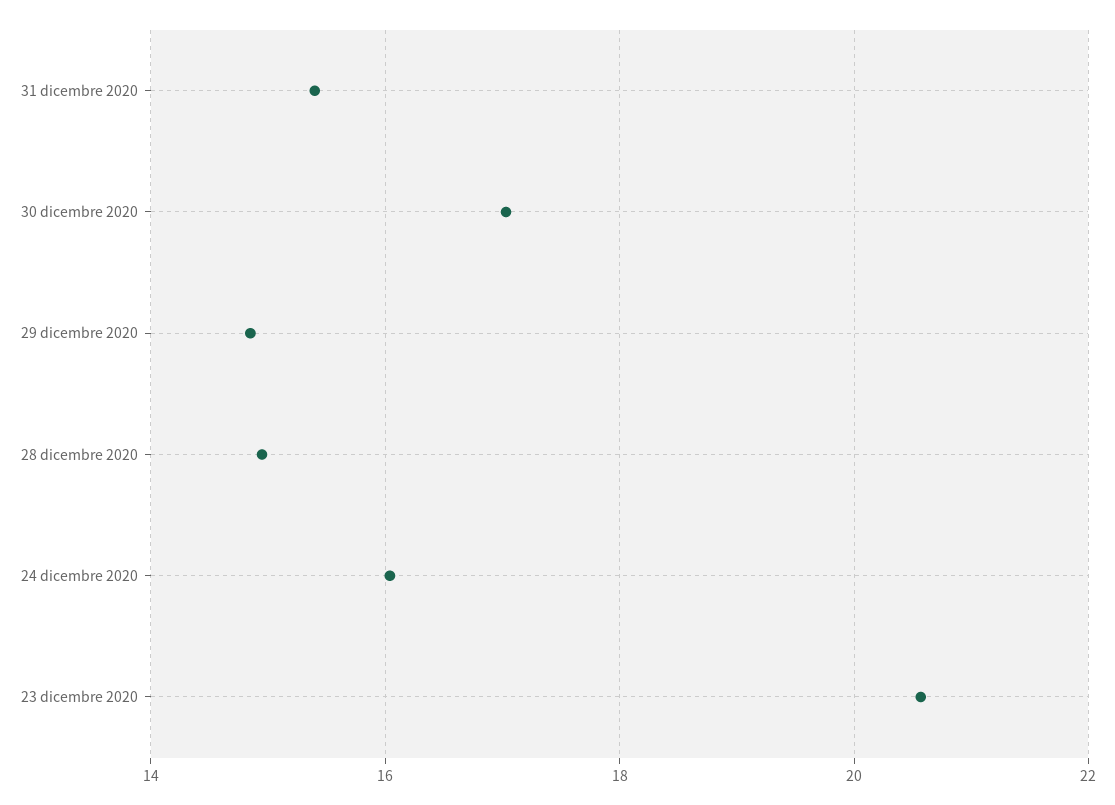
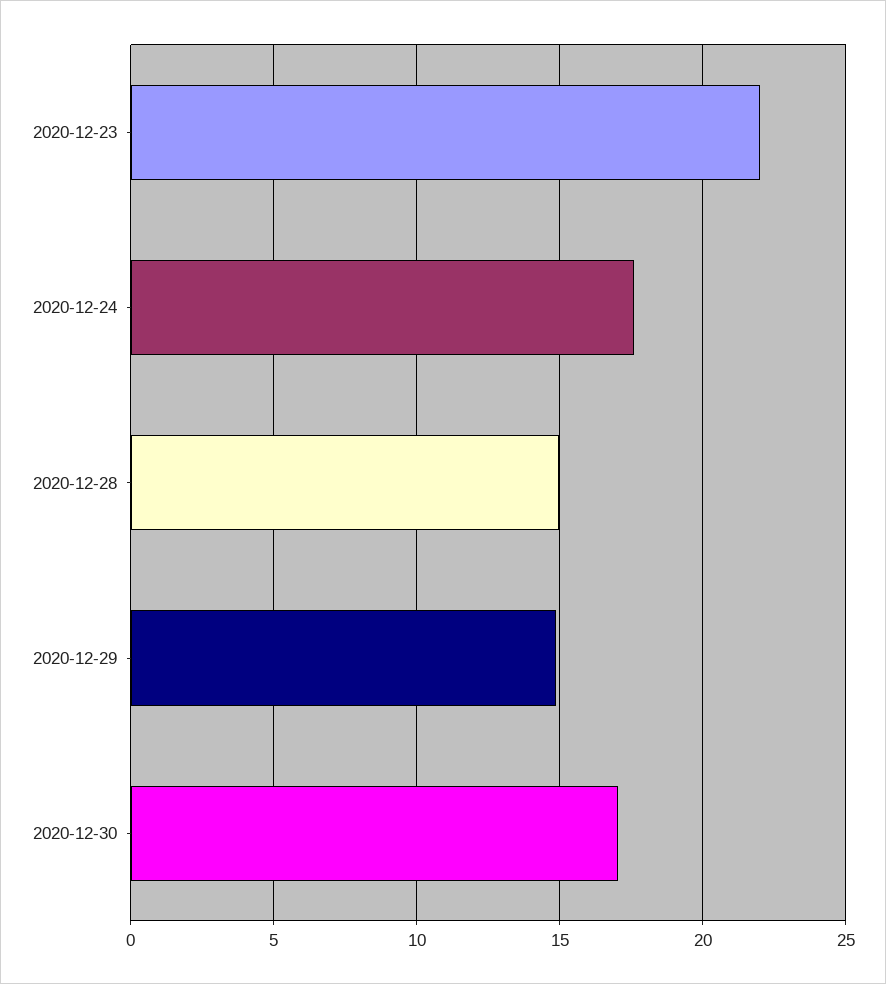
  {
-   "31 dicembre 2020": 15.4,
    "30 dicembre 2020": 17,
    "29 dicembre 2020": 14.8,
    "28 dicembre 2020": 15,
-   "24 dicembre 2020": 16,
+   "24 dicembre 2020": 17.5,
-   "23 dicembre 2020": 20.6
+   "23 dicembre 2020": 22
  }

